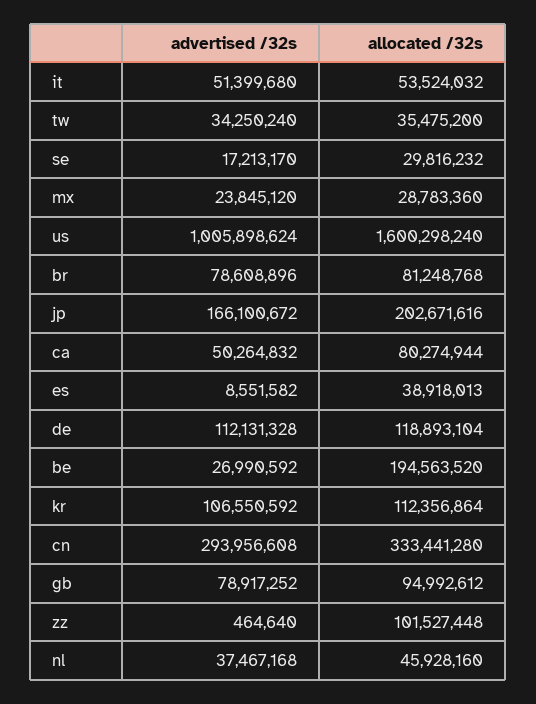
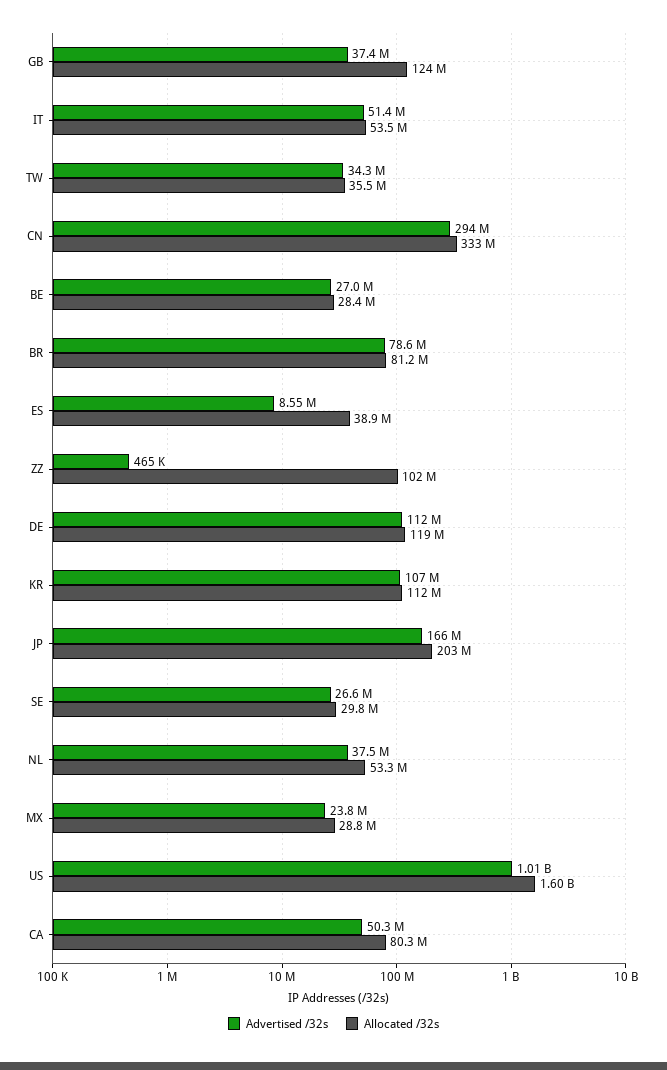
  {
    "advertised /32s": {
      "it": 51399680,
      "tw": 34250240,
-     "se": 17213170,
+     "se": 26600000,
      "mx": 23845120,
      "us": 1005898624,
      "br": 78608896,
      "jp": 166100672,
      "ca": 50264832,
      "es": 8551582,
      "de": 112131328,
      "be": 26990592,
      "kr": 106550592,
      "cn": 293956608,
-     "gb": 78917252,
+     "gb": 37400000,
      "zz": 464640,
      "nl": 37467168
    },
    "allocated /32s": {
      "it": 53524032,
      "tw": 35475200,
      "se": 29816232,
      "mx": 28783360,
      "us": 1600298240,
      "br": 81248768,
      "jp": 202671616,
      "ca": 80274944,
      "es": 38918013,
      "de": 118893104,
-     "be": 194563520,
+     "be": 28400000,
      "kr": 112356864,
      "cn": 333441280,
-     "gb": 94992612,
+     "gb": 124000000,
      "zz": 101527448,
-     "nl": 45928160
+     "nl": 53300000
    }
  }

